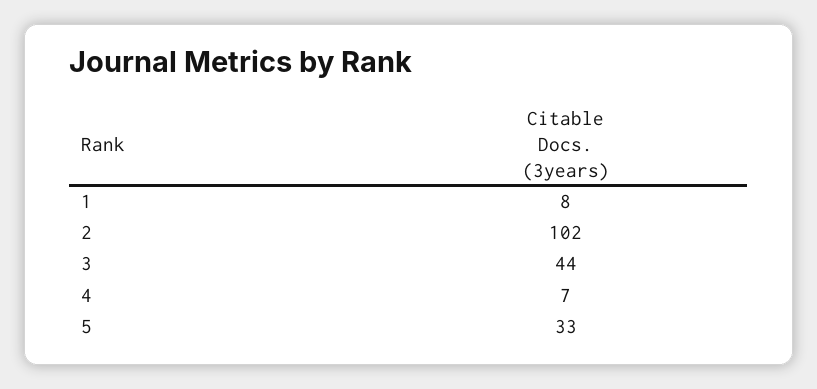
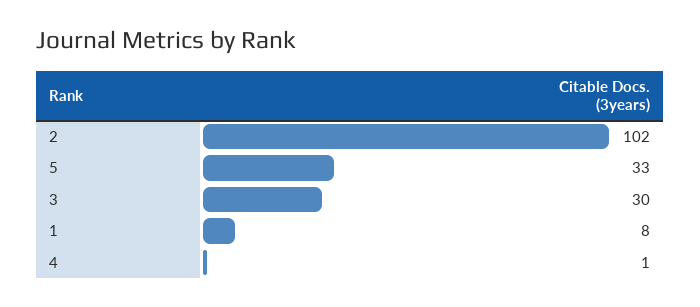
  {
    "1": 8,
    "2": 102,
-   "3": 44,
+   "3": 30,
-   "4": 7,
+   "4": 1,
    "5": 33
  }

